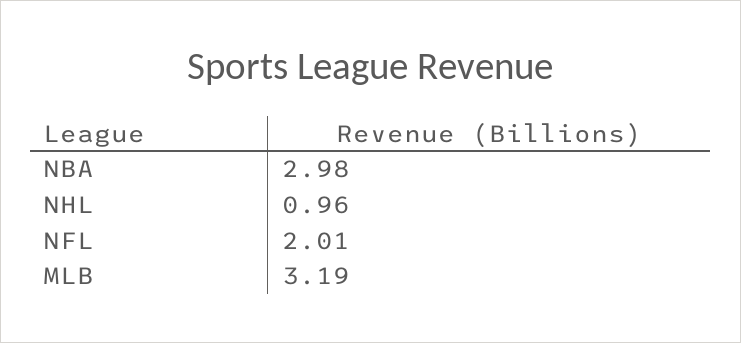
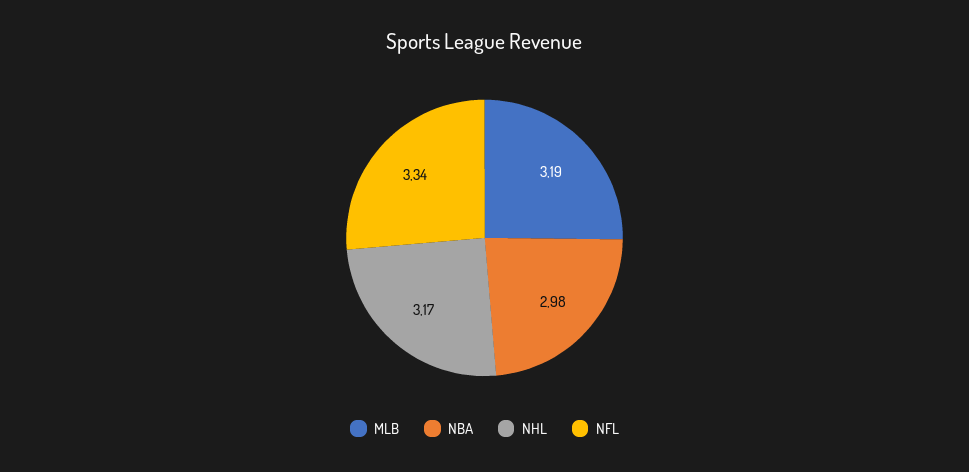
  {
    "NBA": 2.98,
-   "NHL": 0.96,
+   "NHL": 3.17,
-   "NFL": 2.01,
+   "NFL": 3.34,
    "MLB": 3.19
  }

